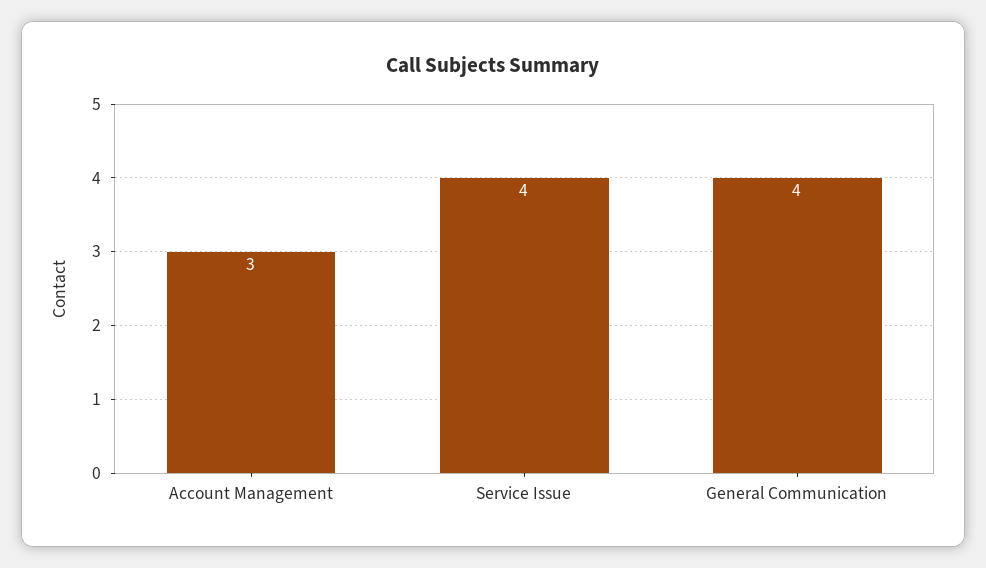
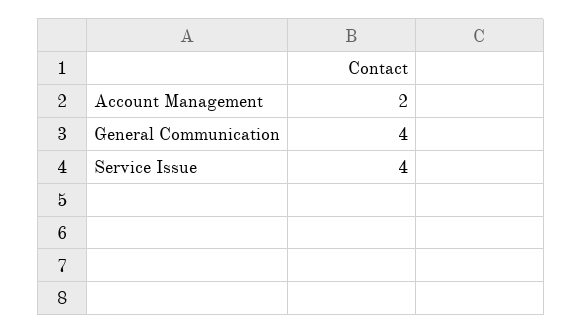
  {
-   "Account Management": 3,
+   "Account Management": 2,
    "Service Issue": 4,
    "General Communication": 4
  }

